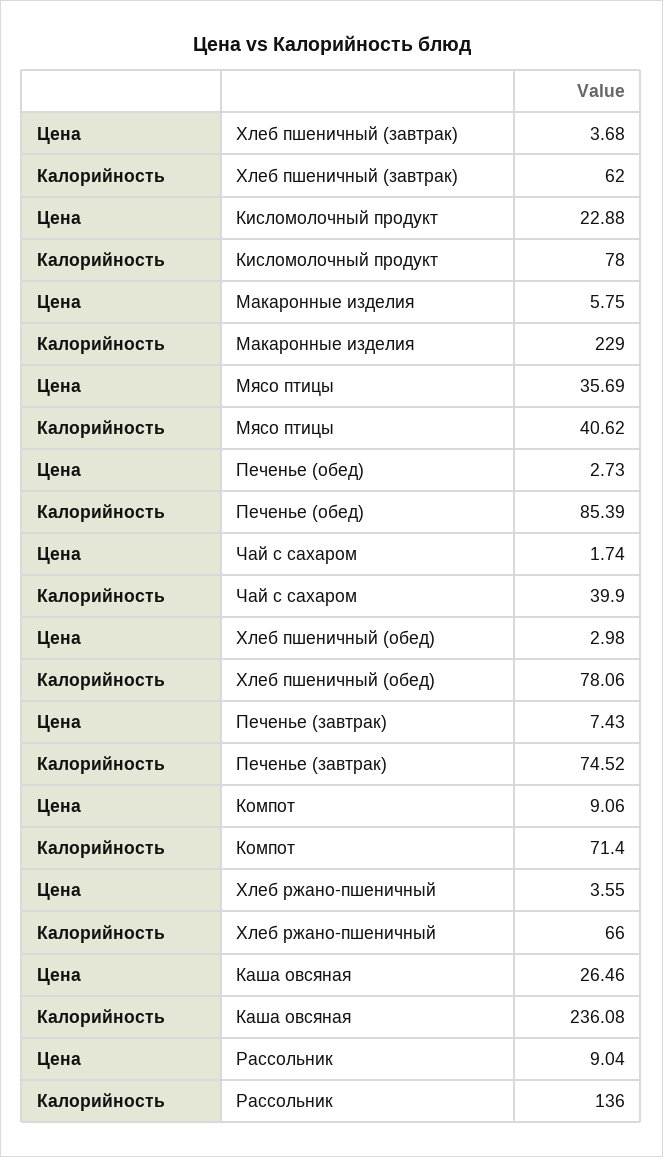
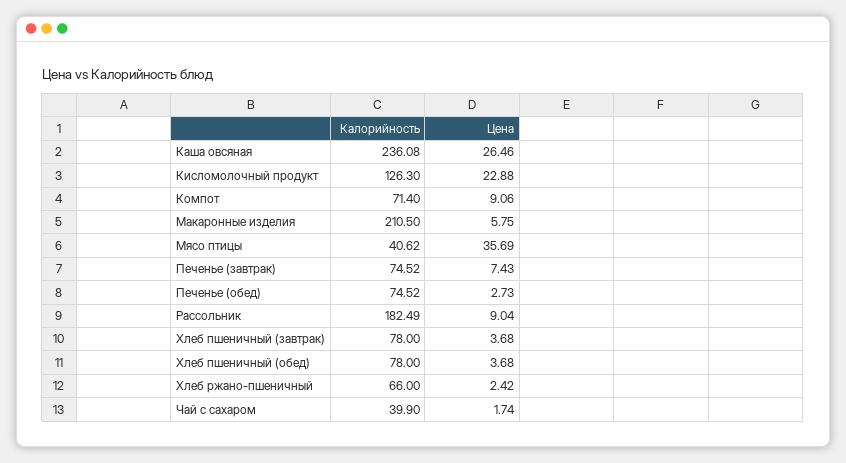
  {
    "Цена": {
      "Хлеб пшеничный (завтрак)": 3.68,
      "Кисломолочный продукт": 22.88,
      "Макаронные изделия": 5.75,
      "Мясо птицы": 35.69,
      "Печенье (обед)": 2.73,
      "Чай с сахаром": 1.74,
-     "Хлеб пшеничный (обед)": 2.98,
+     "Хлеб пшеничный (обед)": 3.68,
      "Печенье (завтрак)": 7.43,
      "Компот": 9.06,
-     "Хлеб ржано-пшеничный": 3.55,
+     "Хлеб ржано-пшеничный": 2.42,
      "Каша овсяная": 26.46,
      "Рассольник": 9.04
    },
    "Калорийность": {
-     "Хлеб пшеничный (завтрак)": 62,
+     "Хлеб пшеничный (завтрак)": 78,
-     "Кисломолочный продукт": 78,
+     "Кисломолочный продукт": 126.3,
-     "Макаронные изделия": 229,
+     "Макаронные изделия": 210.5,
      "Мясо птицы": 40.62,
-     "Печенье (обед)": 85.39,
+     "Печенье (обед)": 74.52,
      "Чай с сахаром": 39.9,
-     "Хлеб пшеничный (обед)": 78.06,
+     "Хлеб пшеничный (обед)": 78,
      "Печенье (завтрак)": 74.52,
      "Компот": 71.4,
      "Хлеб ржано-пшеничный": 66,
      "Каша овсяная": 236.08,
-     "Рассольник": 136
+     "Рассольник": 182.49
    }
  }

